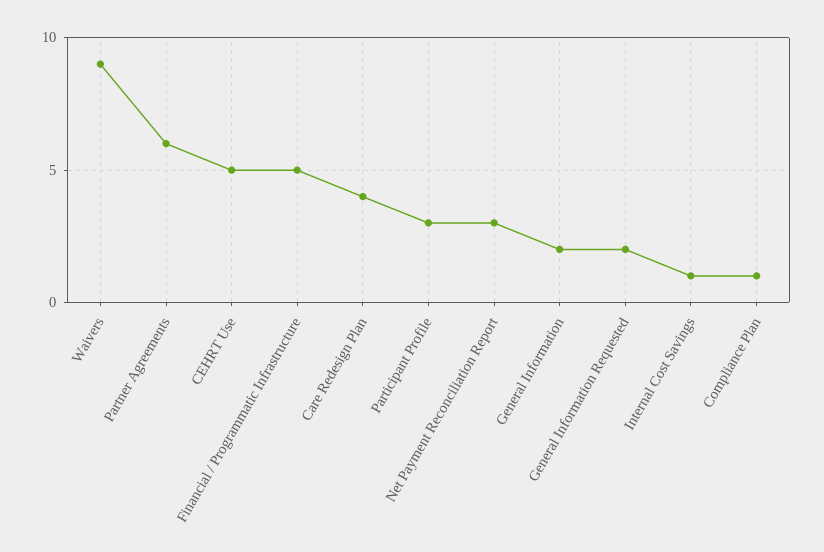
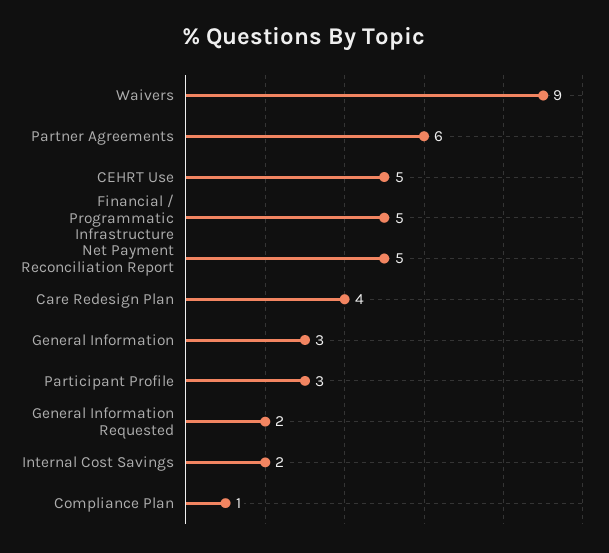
  {
    "Waivers": 9,
    "Partner Agreements": 6,
    "CEHRT Use": 5,
    "Financial / Programmatic Infrastructure": 5,
    "Care Redesign Plan": 4,
    "Participant Profile": 3,
-   "Net Payment Reconciliation Report": 3,
+   "Net Payment Reconciliation Report": 5,
-   "General Information": 2,
+   "General Information": 3,
    "General Information Requested": 2,
-   "Internal Cost Savings": 1,
+   "Internal Cost Savings": 2,
    "Compliance Plan": 1
  }

